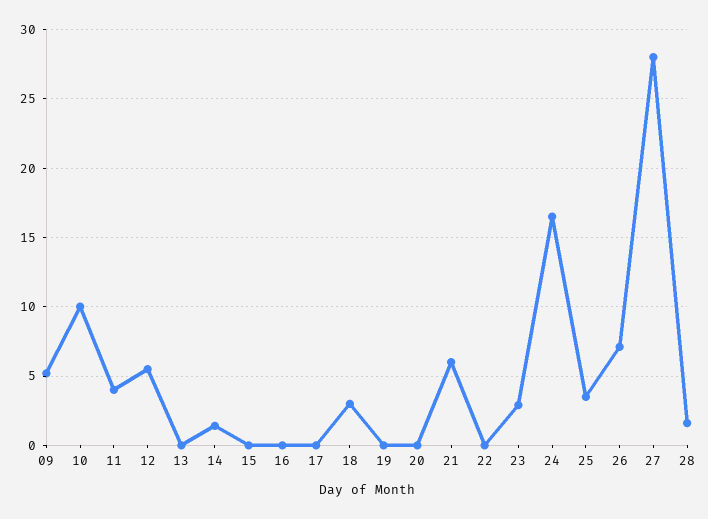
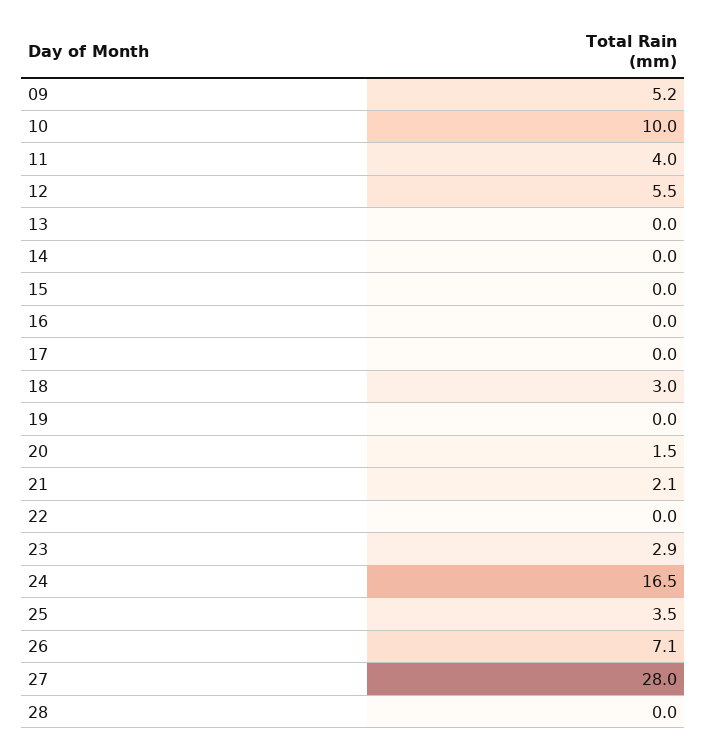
  {
    "09": 5.2,
    "10": 10,
    "11": 4,
    "12": 5.5,
    "13": 0,
-   "14": 1.5,
+   "14": 0,
    "15": 0,
    "16": 0,
    "17": 0,
    "18": 3,
    "19": 0,
-   "20": 0,
+   "20": 1.5,
-   "21": 6,
+   "21": 2.1,
    "22": 0,
    "23": 2.9,
    "24": 16.5,
    "25": 3.5,
    "26": 7.1,
    "27": 28,
-   "28": 1.5
+   "28": 0
  }

